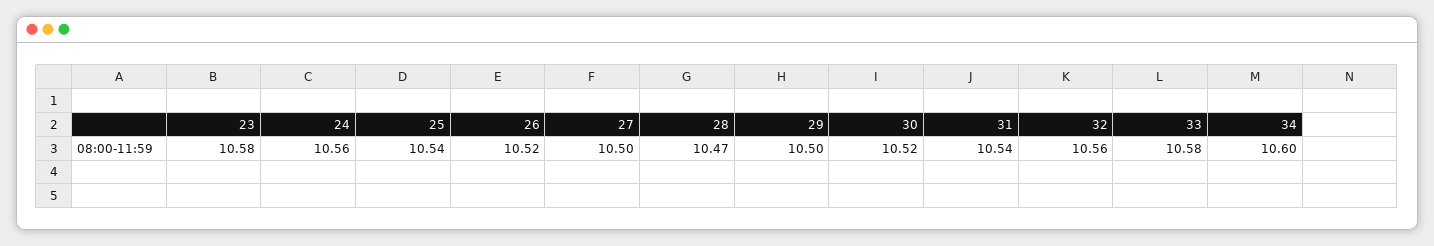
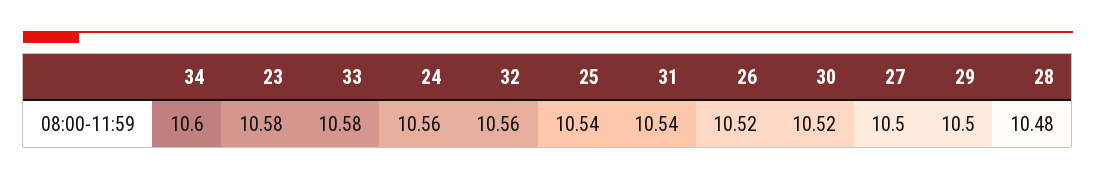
  {
    "23": 10.58,
    "24": 10.56,
    "25": 10.54,
    "26": 10.52,
    "27": 10.5,
-   "28": 10.47,
+   "28": 10.48,
    "29": 10.5,
    "30": 10.52,
    "31": 10.54,
    "32": 10.56,
    "33": 10.58,
    "34": 10.6
  }

